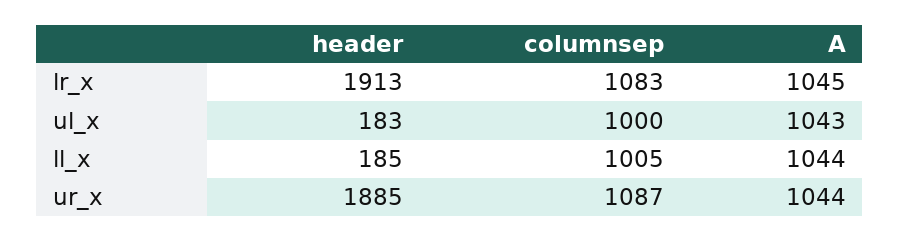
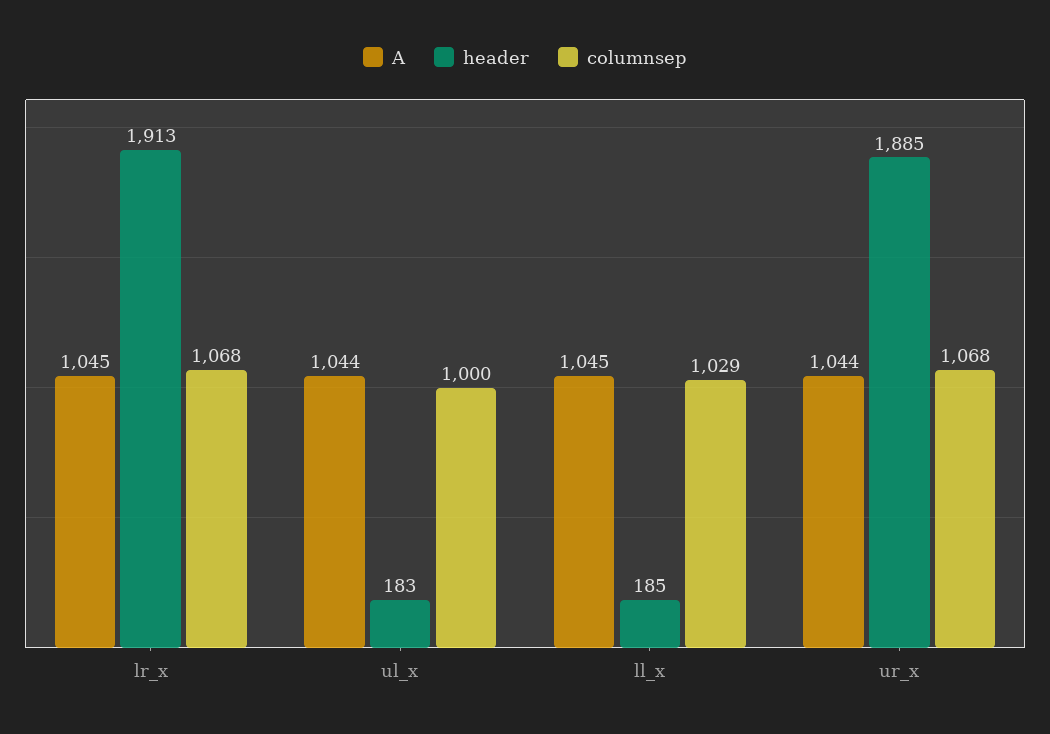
  {
    "header": {
      "lr_x": 1913,
      "ul_x": 183,
      "ll_x": 185,
      "ur_x": 1885
    },
    "columnsep": {
-     "lr_x": 1083,
+     "lr_x": 1068,
      "ul_x": 1000,
-     "ll_x": 1005,
+     "ll_x": 1029,
-     "ur_x": 1087
+     "ur_x": 1068
    },
    "A": {
      "lr_x": 1045,
-     "ul_x": 1043,
+     "ul_x": 1044,
-     "ll_x": 1044,
+     "ll_x": 1045,
      "ur_x": 1044
    }
  }

